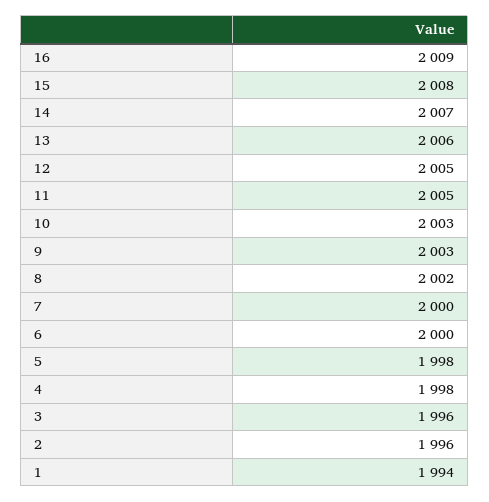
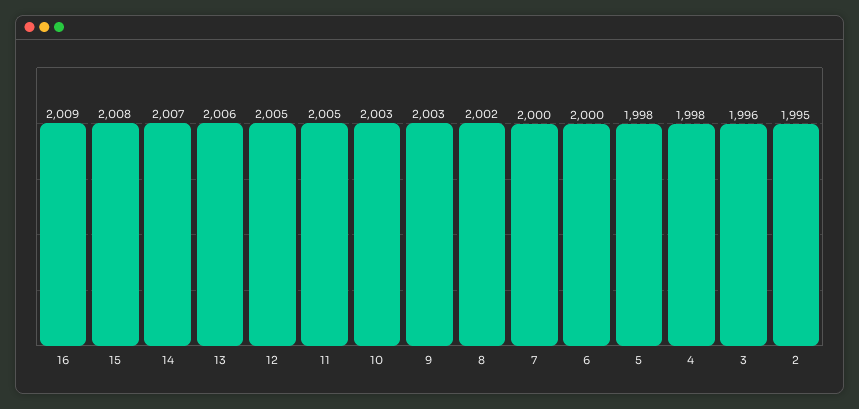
  {
    "16": 2009,
    "15": 2008,
    "14": 2007,
    "13": 2006,
    "12": 2005,
    "11": 2005,
    "10": 2003,
    "9": 2003,
    "8": 2002,
    "7": 2000,
    "6": 2000,
    "5": 1998,
    "4": 1998,
    "3": 1996,
-   "2": 1996,
+   "2": 1995
-   "1": 1994
  }

